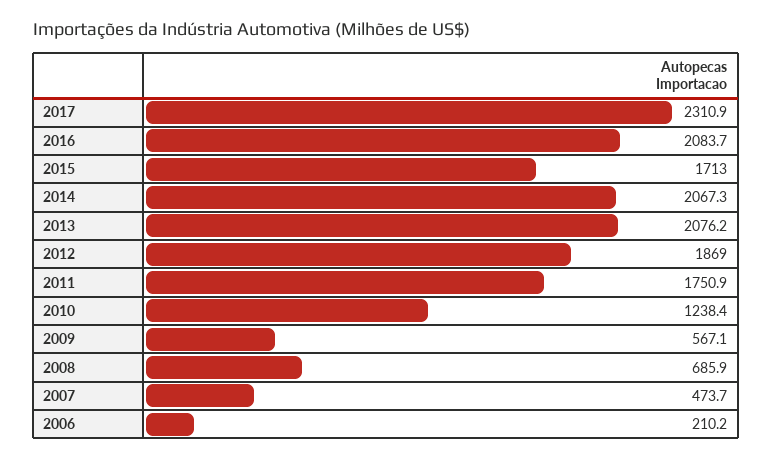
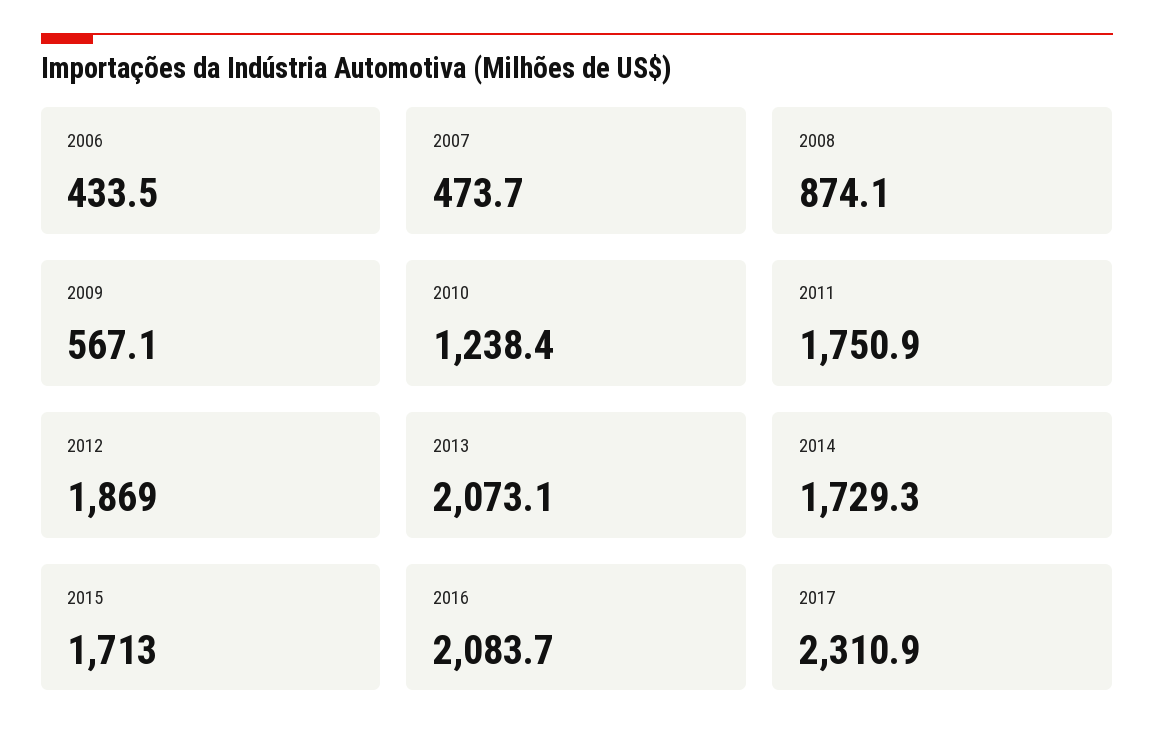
  {
    "2017": 2310.9,
    "2016": 2083.7,
    "2015": 1713,
-   "2014": 2067.3,
+   "2014": 1729.3,
-   "2013": 2076.2,
+   "2013": 2073.1,
    "2012": 1869,
    "2011": 1750.9,
    "2010": 1238.4,
    "2009": 567.1,
-   "2008": 685.9,
+   "2008": 874.1,
    "2007": 473.7,
-   "2006": 210.2
+   "2006": 433.5
  }

